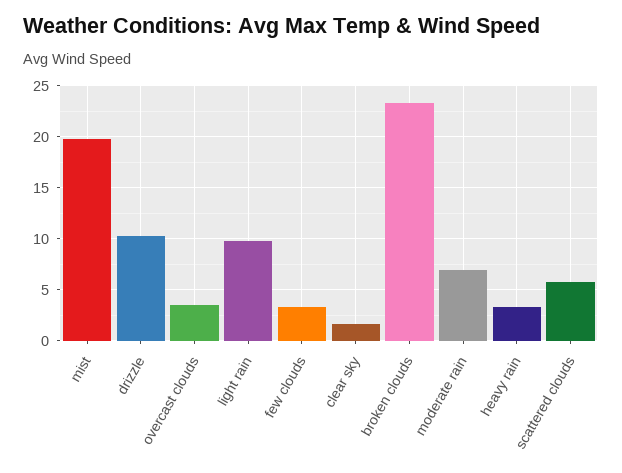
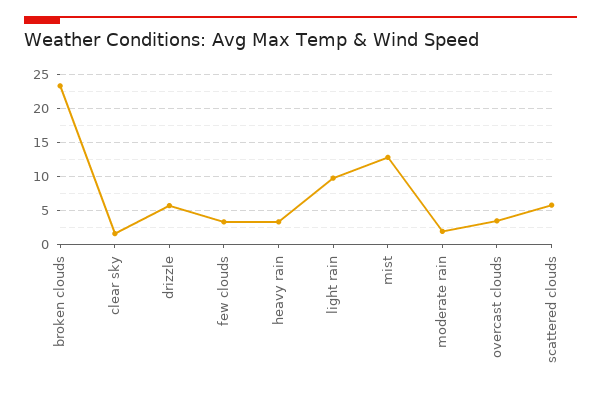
  {
-   "mist": 20,
+   "mist": 13,
-   "drizzle": 10,
+   "drizzle": 6,
    "overcast clouds": 4,
    "light rain": 10,
    "few clouds": 3,
    "clear sky": 2,
    "broken clouds": 23,
-   "moderate rain": 7,
+   "moderate rain": 2,
    "heavy rain": 3,
    "scattered clouds": 6
  }

